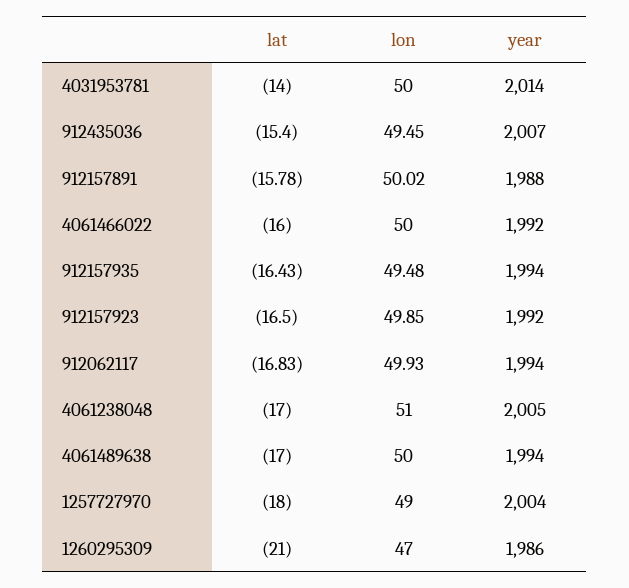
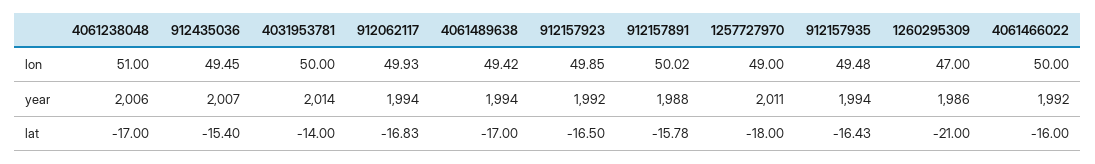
  {
    "lat": {
      "4031953781": -14,
      "912435036": -15.4,
      "912157891": -15.78,
      "4061466022": -16,
      "912157935": -16.43,
      "912157923": -16.5,
      "912062117": -16.83,
      "4061238048": -17,
      "4061489638": -17,
      "1257727970": -18,
      "1260295309": -21
    },
    "lon": {
      "4031953781": 50,
      "912435036": 49.45,
      "912157891": 50.02,
      "4061466022": 50,
      "912157935": 49.48,
      "912157923": 49.85,
      "912062117": 49.93,
      "4061238048": 51,
-     "4061489638": 50,
+     "4061489638": 49.42,
      "1257727970": 49,
      "1260295309": 47
    },
    "year": {
      "4031953781": 2014,
      "912435036": 2007,
      "912157891": 1988,
      "4061466022": 1992,
      "912157935": 1994,
      "912157923": 1992,
      "912062117": 1994,
-     "4061238048": 2005,
+     "4061238048": 2006,
      "4061489638": 1994,
-     "1257727970": 2004,
+     "1257727970": 2011,
      "1260295309": 1986
    }
  }

